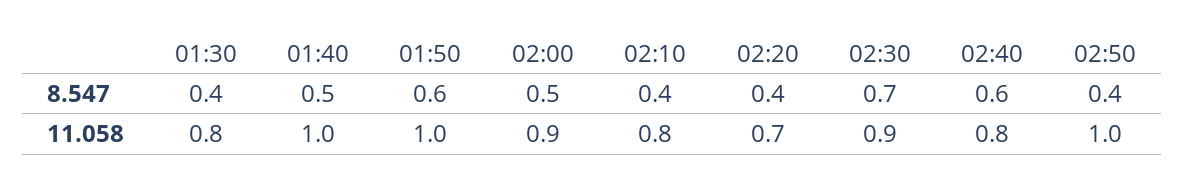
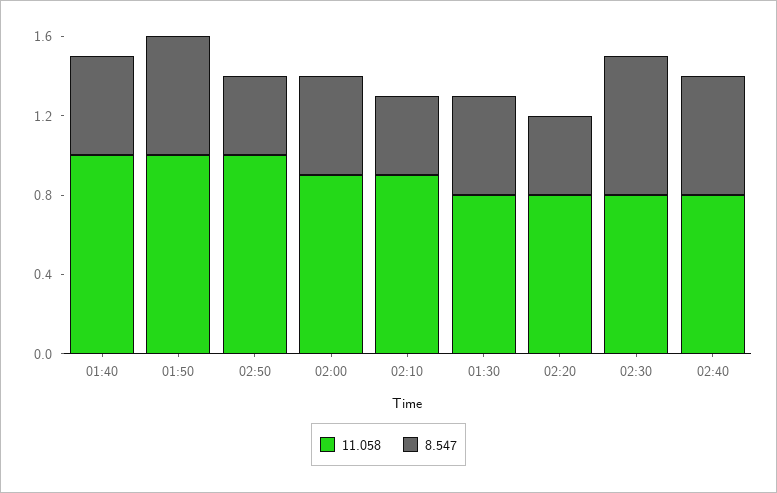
  {
    "8.547": {
-     "01:30": 0.4,
+     "01:30": 0.5,
      "01:40": 0.5,
      "01:50": 0.6,
      "02:00": 0.5,
      "02:10": 0.4,
      "02:20": 0.4,
      "02:30": 0.7,
      "02:40": 0.6,
      "02:50": 0.4
    },
    "11.058": {
      "01:30": 0.8,
      "01:40": 1,
      "01:50": 1,
      "02:00": 0.9,
-     "02:10": 0.8,
+     "02:10": 0.9,
-     "02:20": 0.7,
+     "02:20": 0.8,
-     "02:30": 0.9,
+     "02:30": 0.8,
      "02:40": 0.8,
      "02:50": 1
    }
  }

